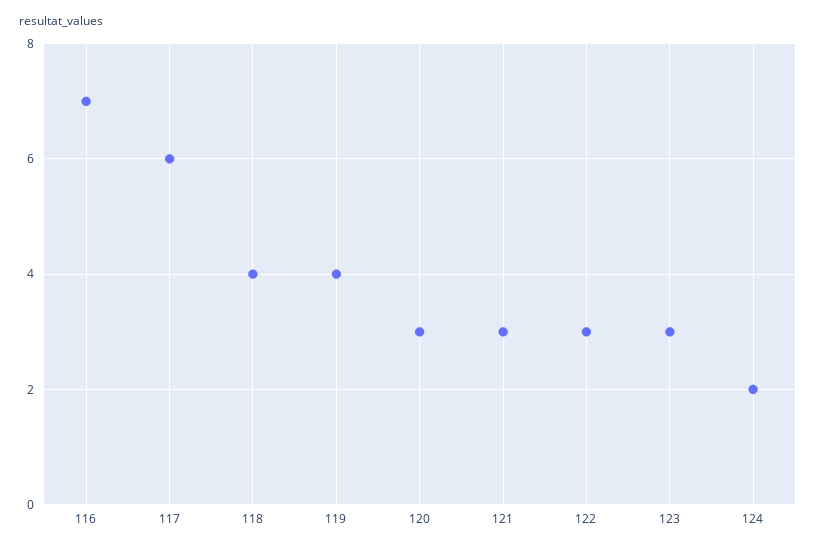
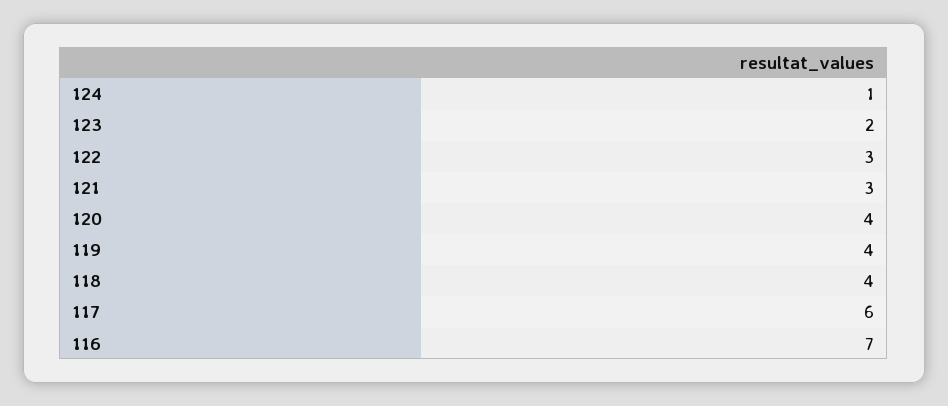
  {
    "116": 7,
    "117": 6,
    "118": 4,
    "119": 4,
-   "120": 3,
+   "120": 4,
    "121": 3,
    "122": 3,
-   "123": 3,
+   "123": 2,
-   "124": 2
+   "124": 1
  }

